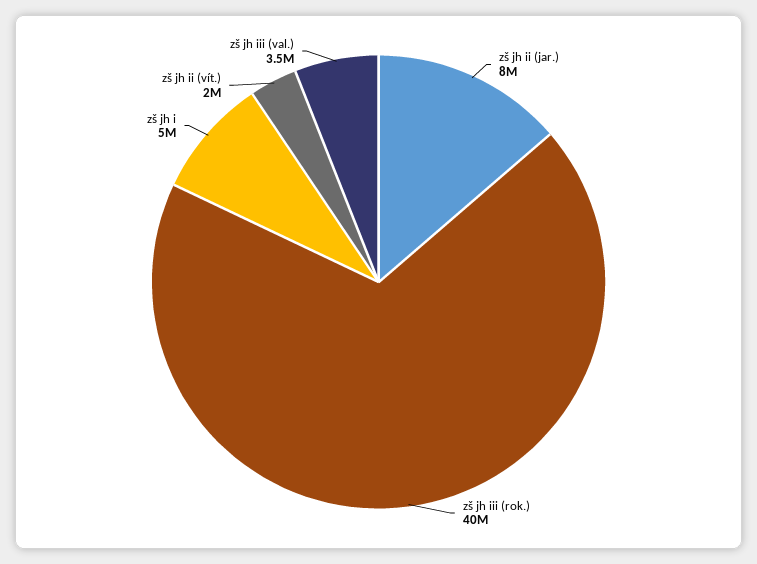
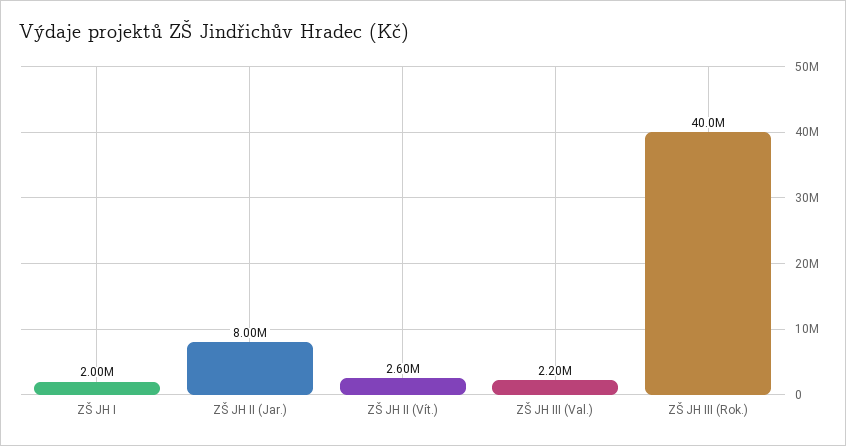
  {
    "zš jh ii (jar.)": 8000000,
    "zš jh iii (rok.)": 40000000,
-   "zš jh i": 5000000,
+   "zš jh i": 2000000,
-   "zš jh ii (vít.)": 2000000,
+   "zš jh ii (vít.)": 2600000,
-   "zš jh iii (val.)": 3500000
+   "zš jh iii (val.)": 2200000
  }

